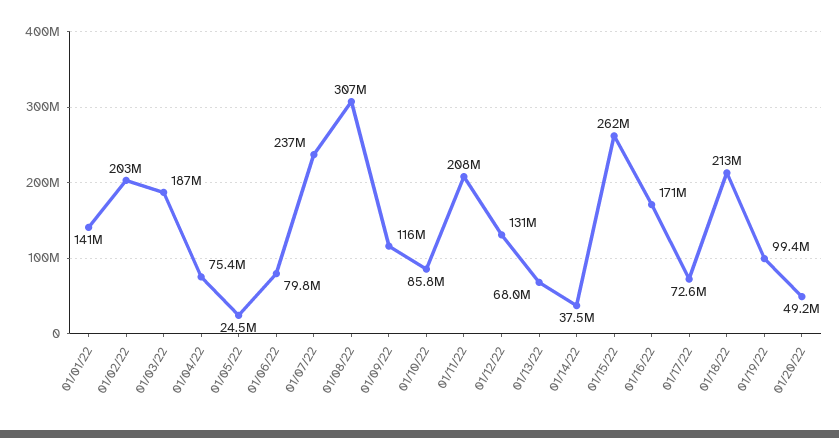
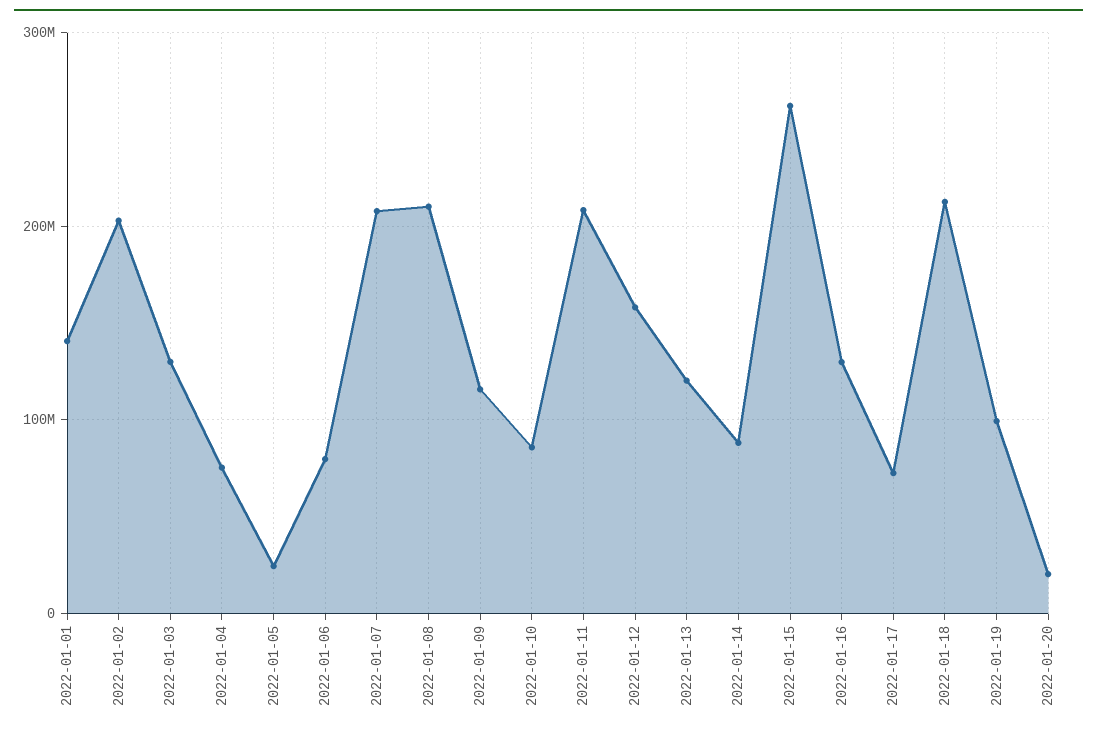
  {
    "01/01/22": 141000000,
    "01/02/22": 203000000,
-   "01/03/22": 187000000,
+   "01/03/22": 130000000,
    "01/04/22": 75400000,
    "01/05/22": 24500000,
    "01/06/22": 79800000,
-   "01/07/22": 237000000,
+   "01/07/22": 210000000,
-   "01/08/22": 307000000,
+   "01/08/22": 210000000,
    "01/09/22": 116000000,
    "01/10/22": 85800000,
    "01/11/22": 208000000,
-   "01/12/22": 131000000,
+   "01/12/22": 160000000,
-   "01/13/22": 68000000,
+   "01/13/22": 120000000,
-   "01/14/22": 37500000,
+   "01/14/22": 90000000,
    "01/15/22": 262000000,
-   "01/16/22": 171000000,
+   "01/16/22": 130000000,
    "01/17/22": 72600000,
    "01/18/22": 213000000,
    "01/19/22": 99400000,
-   "01/20/22": 49200000
+   "01/20/22": 20000000
  }

